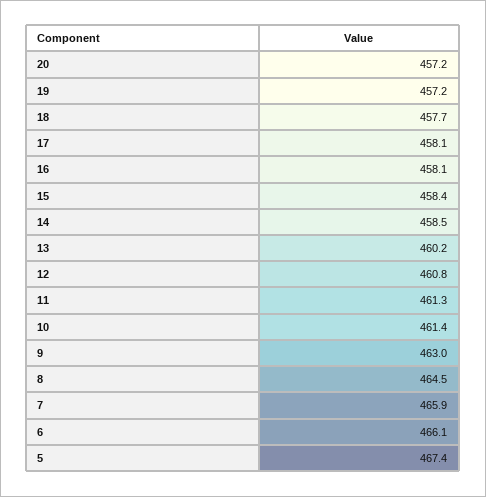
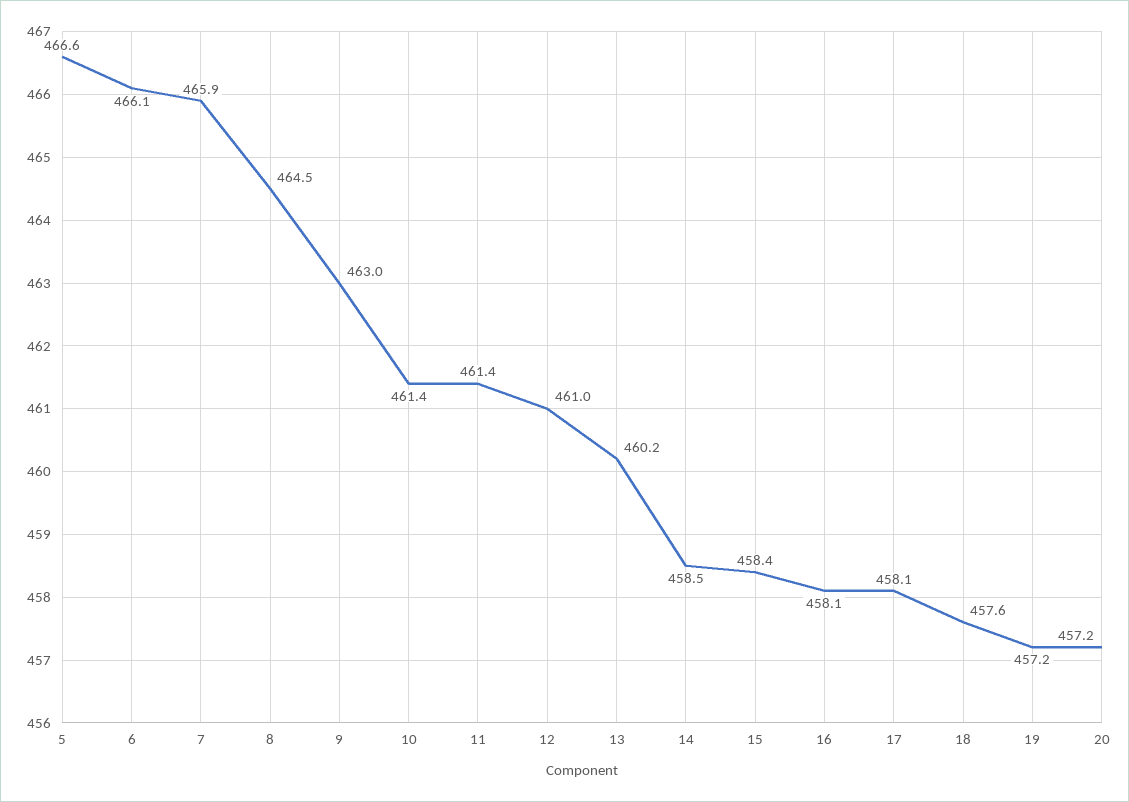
  {
    "20": 457.2,
    "19": 457.2,
-   "18": 457.7,
+   "18": 457.6,
    "17": 458.1,
    "16": 458.1,
    "15": 458.4,
    "14": 458.5,
    "13": 460.2,
-   "12": 460.8,
+   "12": 461,
-   "11": 461.3,
+   "11": 461.4,
    "10": 461.4,
    "9": 463,
    "8": 464.5,
    "7": 465.9,
    "6": 466.1,
-   "5": 467.4
+   "5": 466.6
  }

